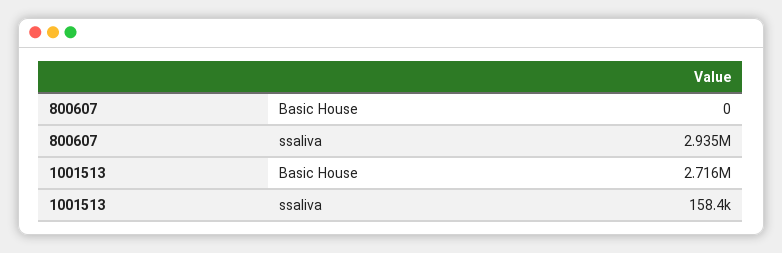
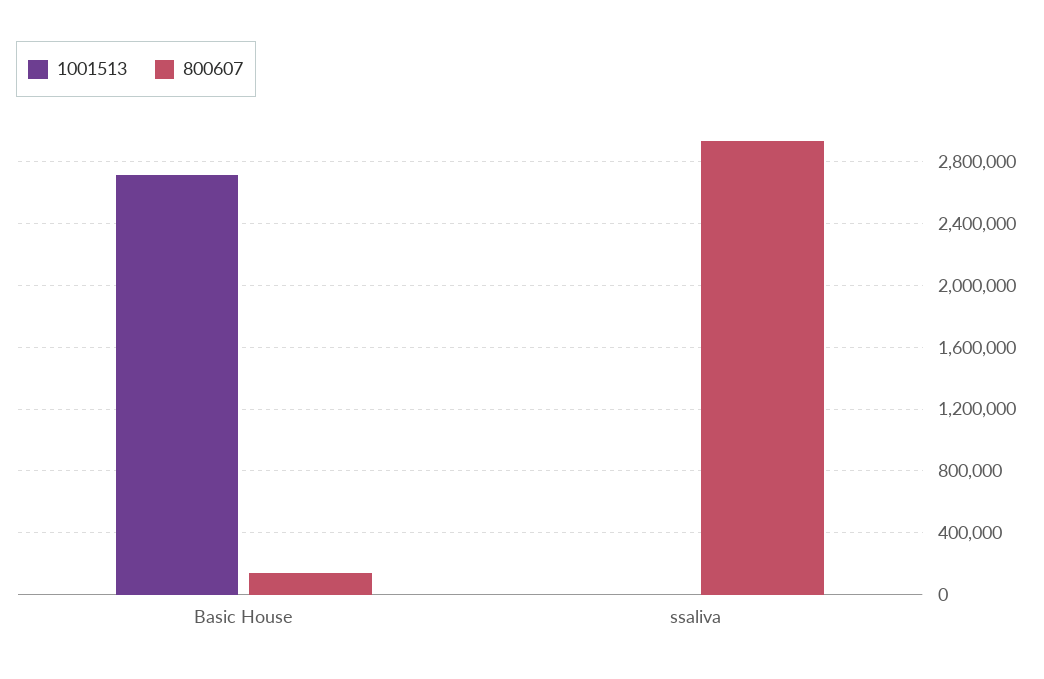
  {
    "800607": {
-     "Basic House": 0,
+     "Basic House": 150000,
      "ssaliva": 2935000
    },
    "1001513": {
      "Basic House": 2716000,
-     "ssaliva": 158400
+     "ssaliva": 0
    }
  }

